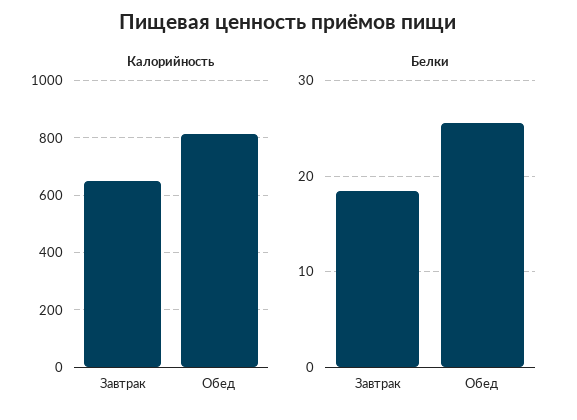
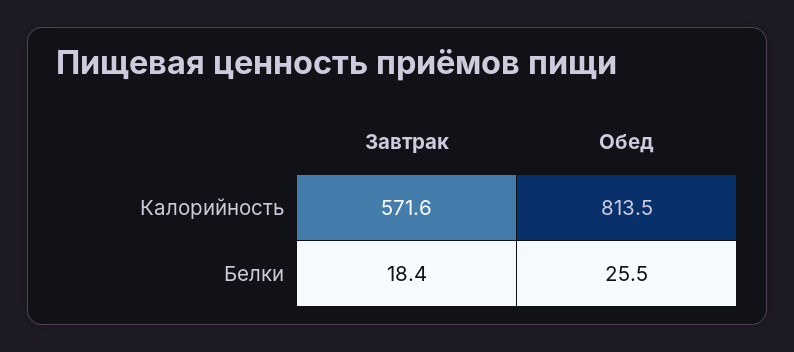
  {
    "Калорийность": {
-     "Завтрак": 650,
+     "Завтрак": 571.6,
      "Обед": 813.5
    },
    "Белки": {
      "Завтрак": 18.4,
      "Обед": 25.5
    }
  }

